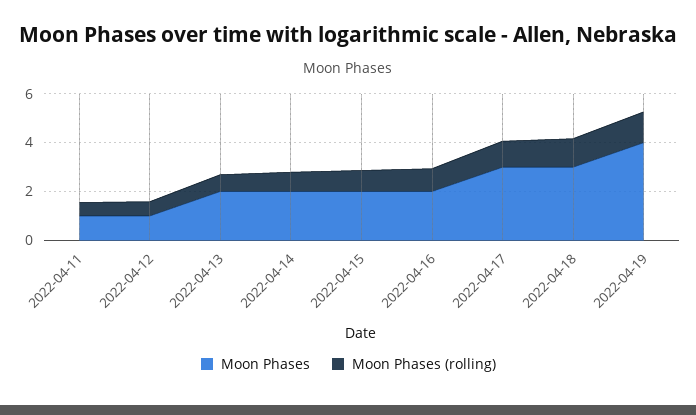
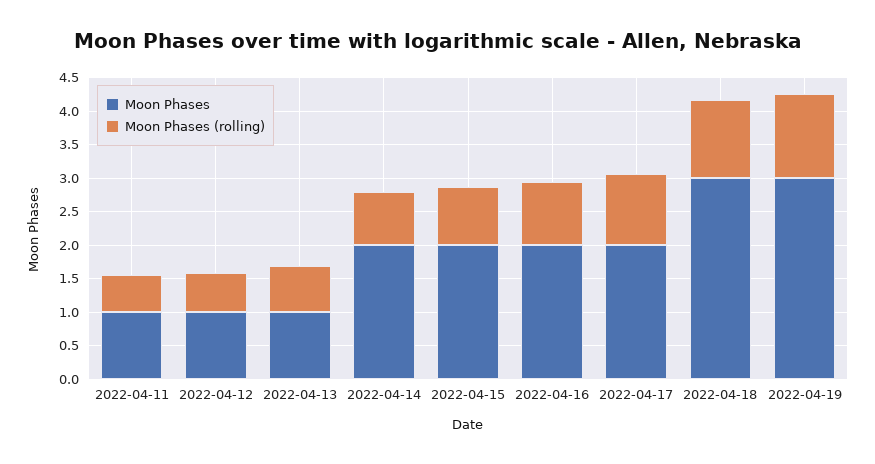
  {
    "Moon Phases": {
      "2022-04-11": 1,
      "2022-04-12": 1,
-     "2022-04-13": 2,
+     "2022-04-13": 1,
      "2022-04-14": 2,
      "2022-04-15": 2,
      "2022-04-16": 2,
-     "2022-04-17": 3,
+     "2022-04-17": 2,
      "2022-04-18": 3,
-     "2022-04-19": 4
+     "2022-04-19": 3
    },
    "Moon Phases (rolling)": {
      "2022-04-11": 0.5,
      "2022-04-12": 0.5,
      "2022-04-13": 0.75,
      "2022-04-14": 0.75,
      "2022-04-15": 0.75,
      "2022-04-16": 1,
      "2022-04-17": 1,
      "2022-04-18": 1.25,
      "2022-04-19": 1.25
    }
  }

